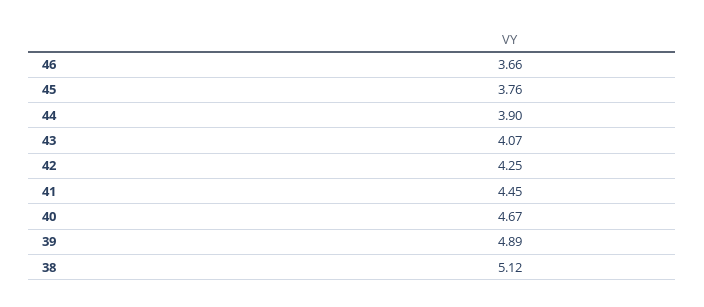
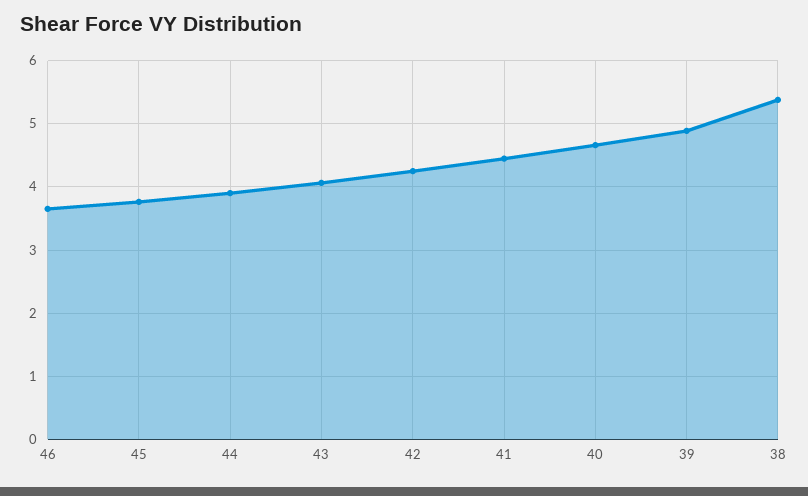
  {
    "46": 3.66,
    "45": 3.76,
    "44": 3.9,
    "43": 4.07,
    "42": 4.25,
    "41": 4.45,
    "40": 4.67,
    "39": 4.89,
-   "38": 5.12
+   "38": 5.4
  }

